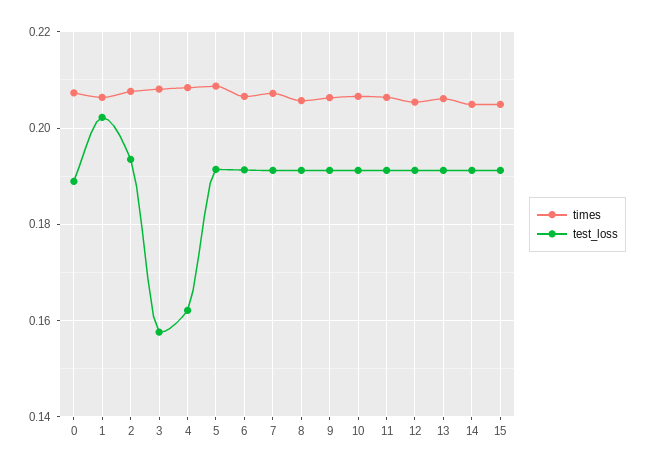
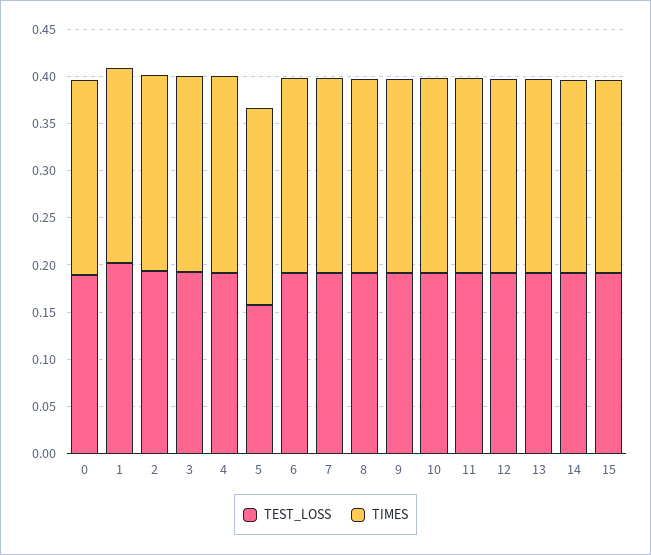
  {
    "times": {
      "0": 0.208,
      "1": 0.206,
      "2": 0.208,
      "3": 0.208,
      "4": 0.208,
      "5": 0.208,
      "6": 0.206,
      "7": 0.208,
      "8": 0.206,
      "9": 0.206,
      "10": 0.206,
      "11": 0.206,
      "12": 0.206,
      "13": 0.206,
      "14": 0.204,
      "15": 0.204
    },
    "test_loss": {
      "0": 0.188,
      "1": 0.202,
      "2": 0.194,
-     "3": 0.158,
+     "3": 0.19,
-     "4": 0.162,
+     "4": 0.19,
-     "5": 0.192,
+     "5": 0.16,
      "6": 0.192,
      "7": 0.192,
      "8": 0.192,
      "9": 0.192,
      "10": 0.192,
      "11": 0.192,
      "12": 0.192,
      "13": 0.192,
      "14": 0.192,
      "15": 0.192
    }
  }

